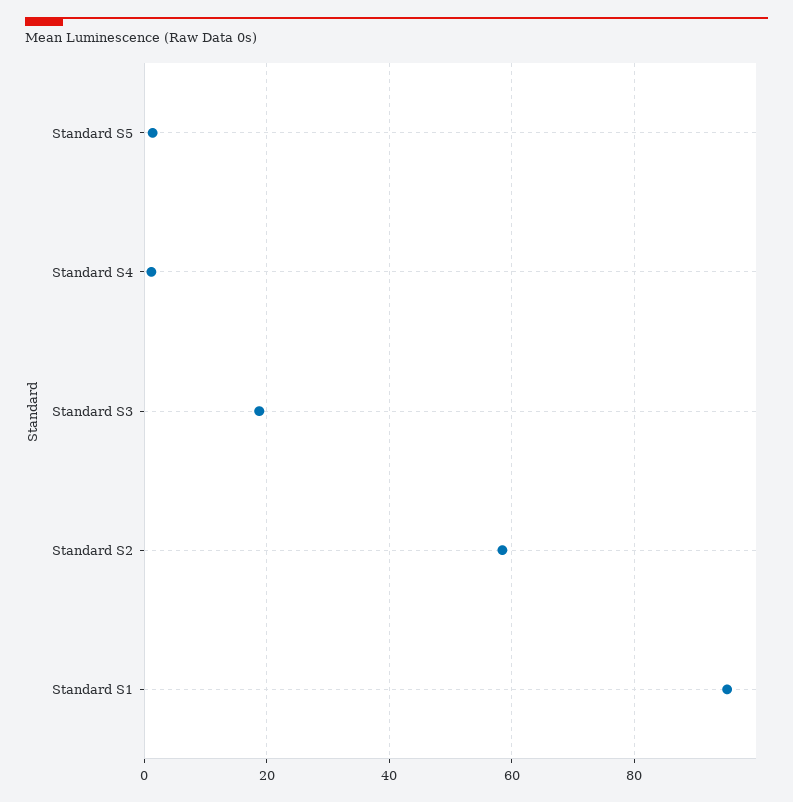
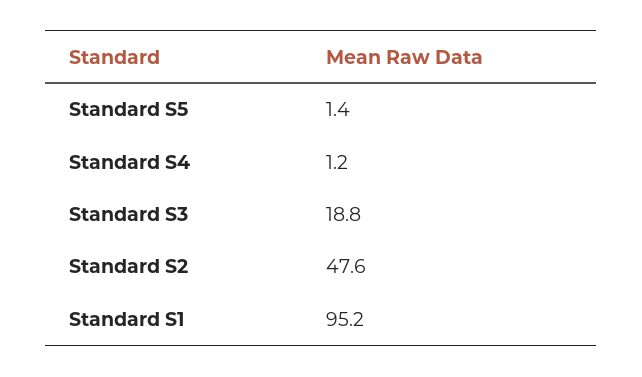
  {
    "Standard S5": 1.4,
    "Standard S4": 1.2,
    "Standard S3": 18.8,
-   "Standard S2": 58,
+   "Standard S2": 47.6,
    "Standard S1": 95.2
  }

